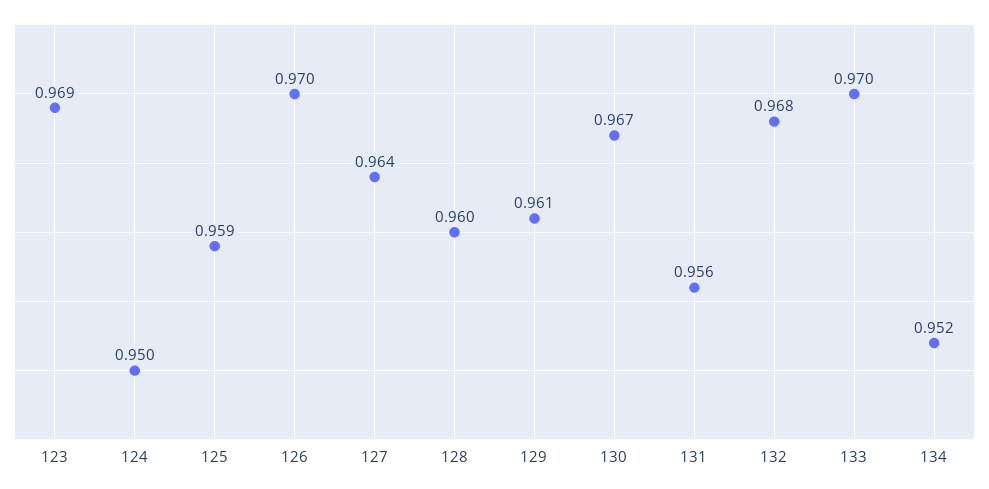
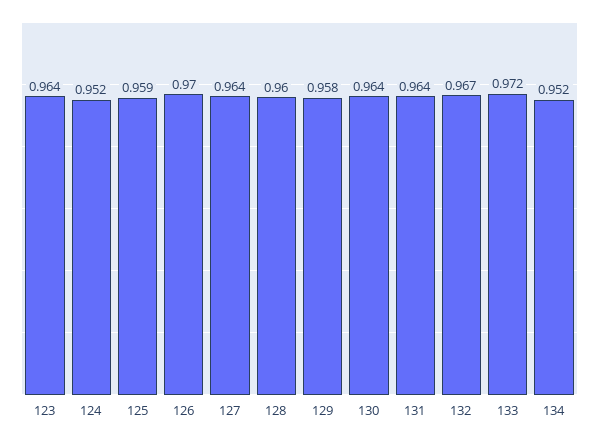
  {
-   "123": 0.969,
+   "123": 0.964,
-   "124": 0.95,
+   "124": 0.952,
    "125": 0.959,
    "126": 0.97,
    "127": 0.964,
    "128": 0.96,
-   "129": 0.961,
+   "129": 0.958,
-   "130": 0.967,
+   "130": 0.964,
-   "131": 0.956,
+   "131": 0.964,
-   "132": 0.968,
+   "132": 0.967,
-   "133": 0.97,
+   "133": 0.972,
    "134": 0.952
  }

